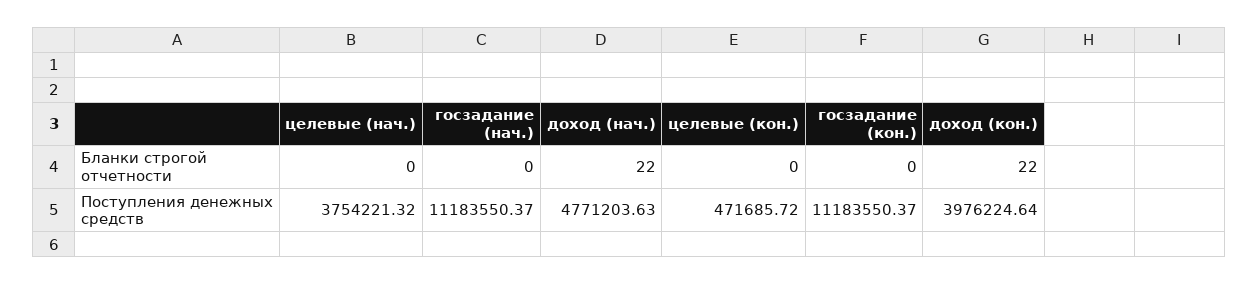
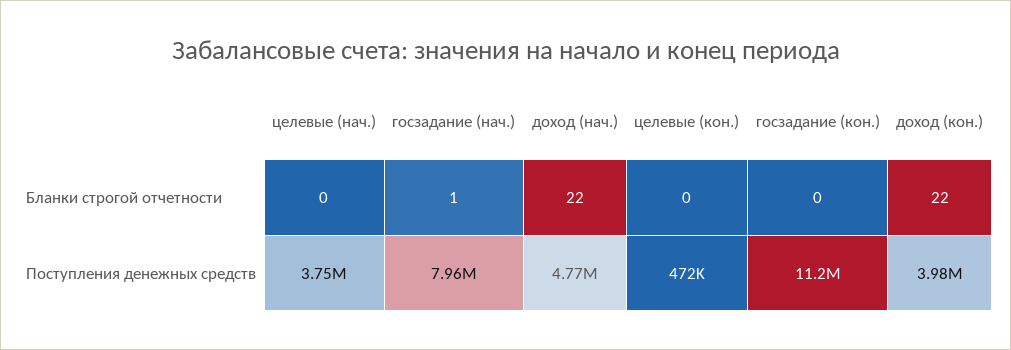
  {
    "целевые (нач.)": {
      "Бланки строгой отчетности": 0,
      "Поступления денежных средств": 3754221.32
    },
    "госзадание (нач.)": {
-     "Бланки строгой отчетности": 0,
+     "Бланки строгой отчетности": 1,
-     "Поступления денежных средств": 11183550.37
+     "Поступления денежных средств": 7960000
    },
    "доход (нач.)": {
      "Бланки строгой отчетности": 22,
      "Поступления денежных средств": 4771203.63
    },
    "целевые (кон.)": {
      "Бланки строгой отчетности": 0,
      "Поступления денежных средств": 471685.72
    },
    "госзадание (кон.)": {
      "Бланки строгой отчетности": 0,
      "Поступления денежных средств": 11183550.37
    },
    "доход (кон.)": {
      "Бланки строгой отчетности": 22,
      "Поступления денежных средств": 3976224.64
    }
  }

